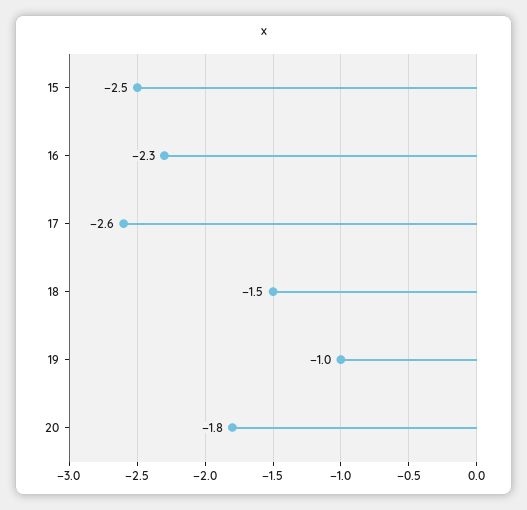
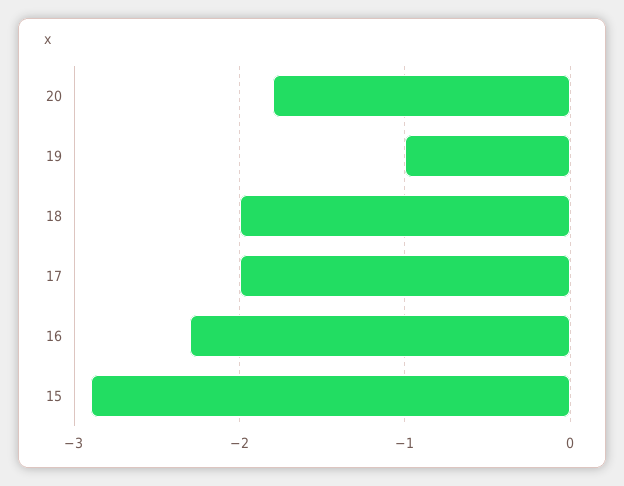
  {
-   "15": -2.5,
+   "15": -2.9,
    "16": -2.3,
-   "17": -2.6,
+   "17": -2,
-   "18": -1.5,
+   "18": -2,
    "19": -1,
    "20": -1.8
  }

